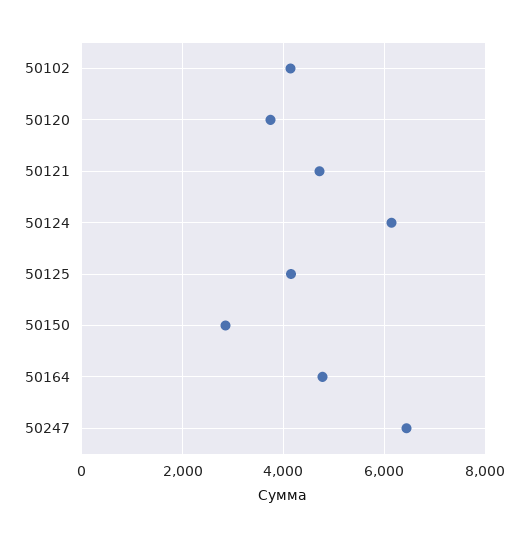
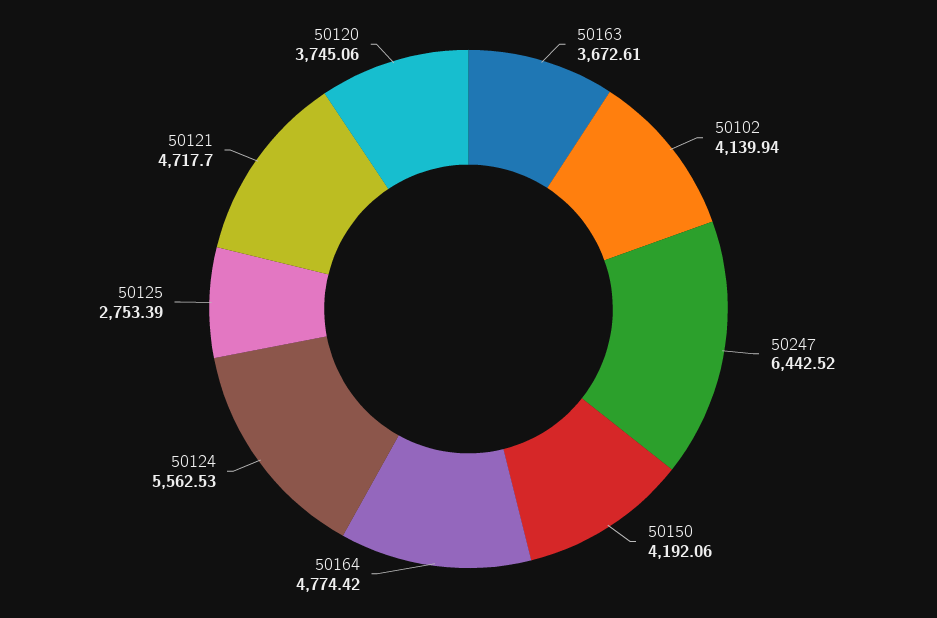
  {
    "50102": 4139.94,
    "50120": 3745.06,
    "50121": 4717.7,
-   "50124": 6200,
+   "50124": 5562.53,
-   "50125": 4200,
+   "50125": 2753.39,
-   "50150": 2800,
+   "50150": 4192.06,
    "50164": 4774.42,
-   "50247": 6442.52
+   "50247": 6442.52,
+   "50163": 3672.61
  }

